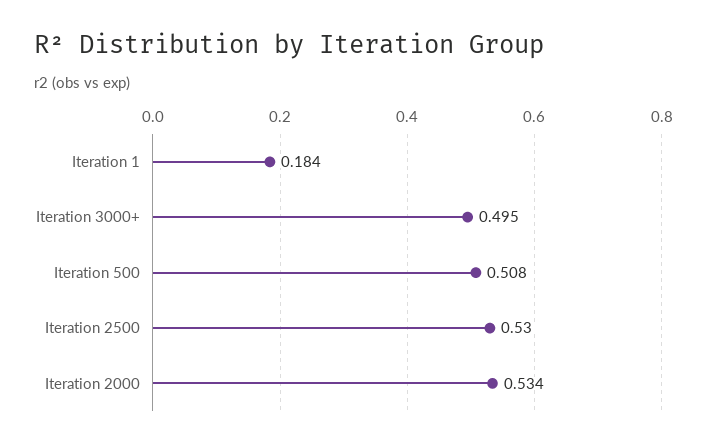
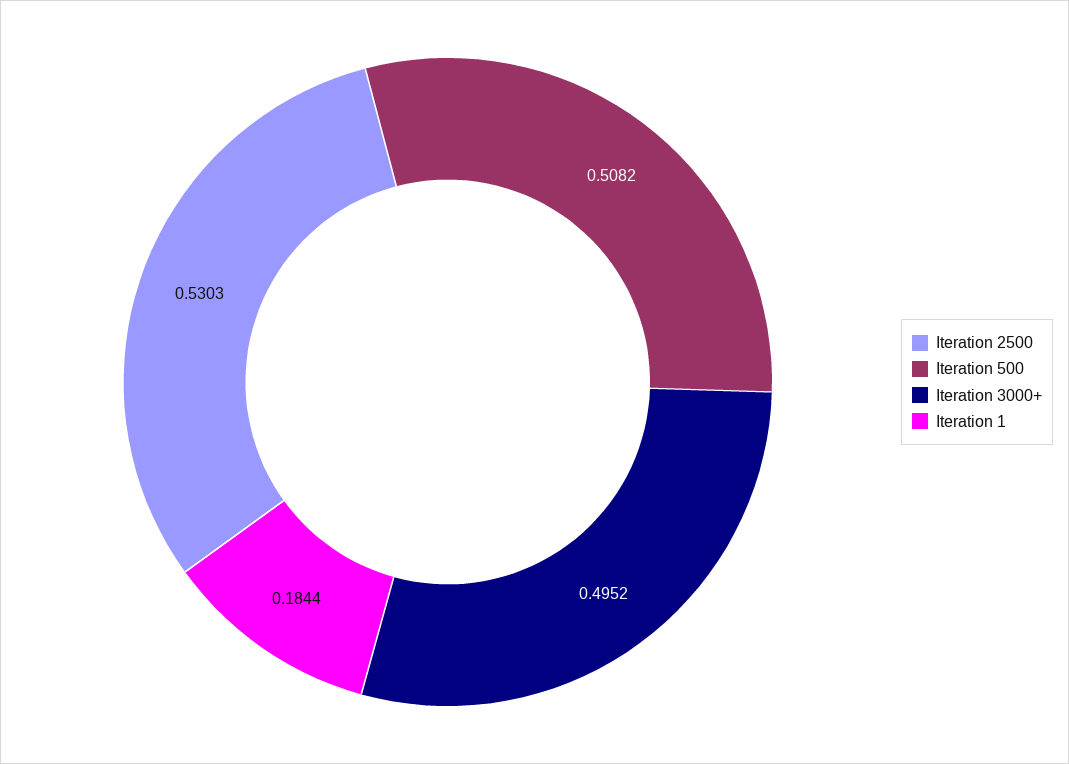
  {
    "Iteration 1": 0.1844,
    "Iteration 3000+": 0.4952,
    "Iteration 500": 0.5082,
-   "Iteration 2500": 0.5303,
+   "Iteration 2500": 0.5303
-   "Iteration 2000": 0.534
  }

